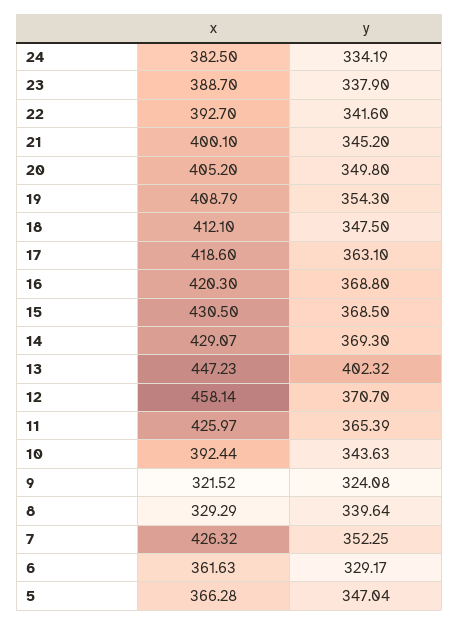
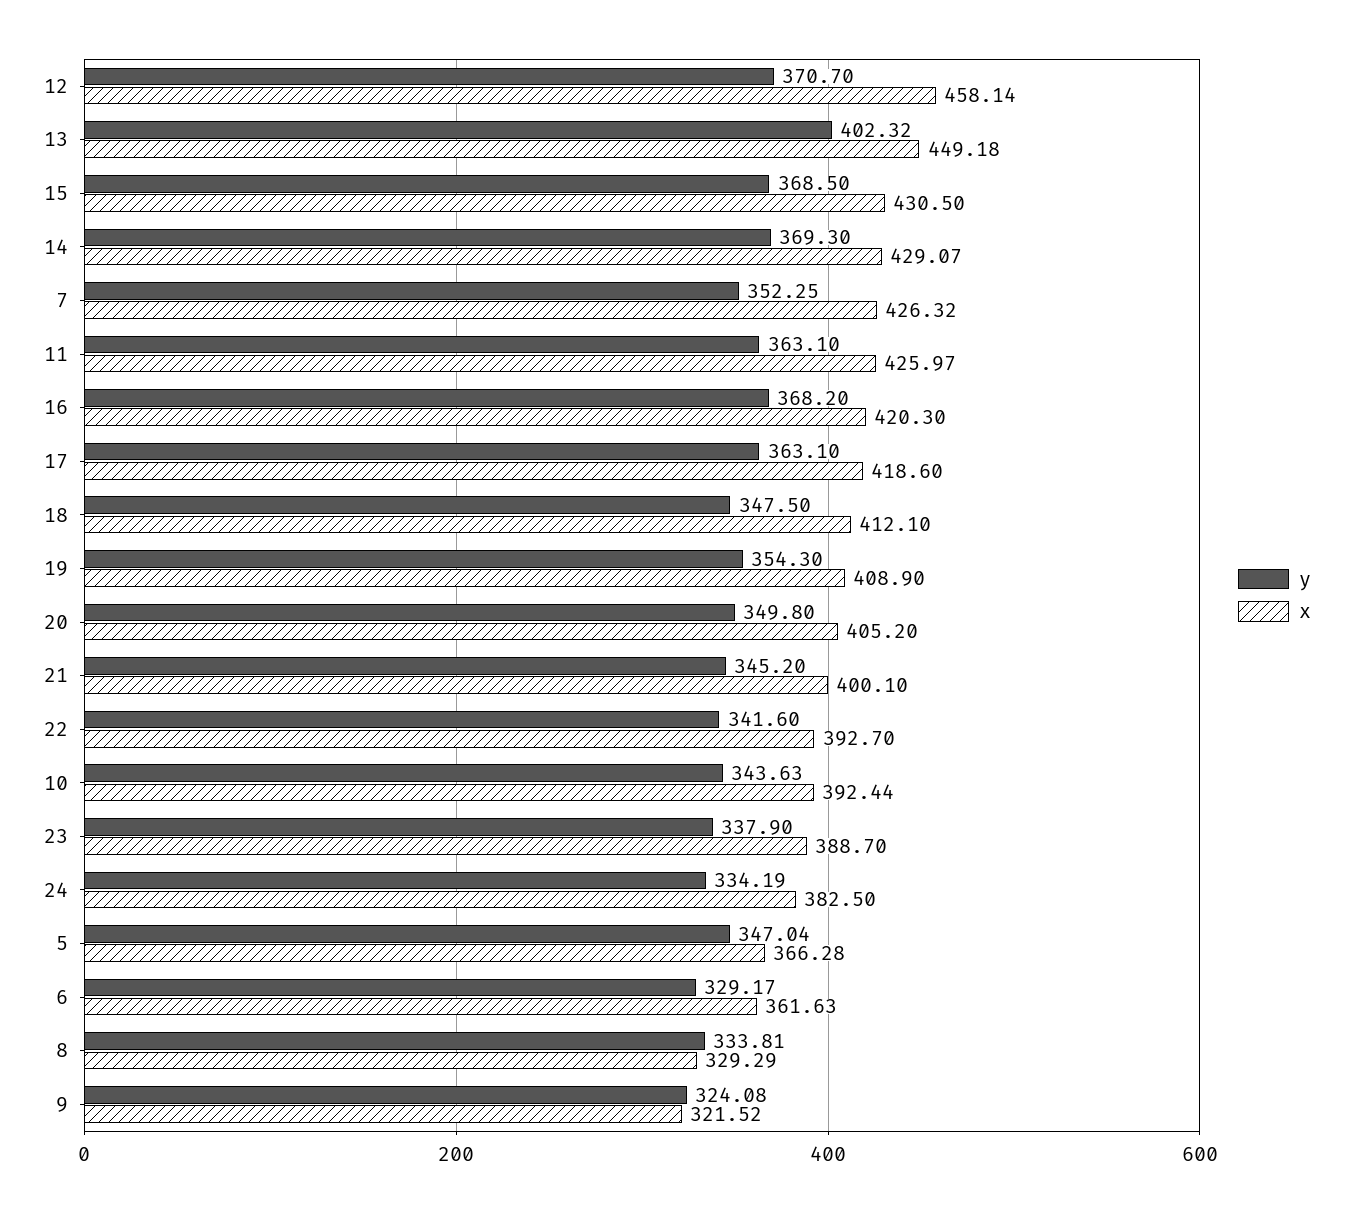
  {
    "x": {
      "24": 382.5,
      "23": 388.7,
      "22": 392.7,
      "21": 400.1,
      "20": 405.2,
-     "19": 408.79,
+     "19": 408.9,
      "18": 412.1,
      "17": 418.6,
      "16": 420.3,
      "15": 430.5,
      "14": 429.07,
-     "13": 447.23,
+     "13": 449.18,
      "12": 458.14,
      "11": 425.97,
      "10": 392.44,
      "9": 321.52,
      "8": 329.29,
      "7": 426.32,
      "6": 361.63,
      "5": 366.28
    },
    "y": {
      "24": 334.19,
      "23": 337.9,
      "22": 341.6,
      "21": 345.2,
      "20": 349.8,
      "19": 354.3,
      "18": 347.5,
      "17": 363.1,
-     "16": 368.8,
+     "16": 368.2,
      "15": 368.5,
      "14": 369.3,
      "13": 402.32,
      "12": 370.7,
-     "11": 365.39,
+     "11": 363.1,
      "10": 343.63,
      "9": 324.08,
-     "8": 339.64,
+     "8": 333.81,
      "7": 352.25,
      "6": 329.17,
      "5": 347.04
    }
  }

